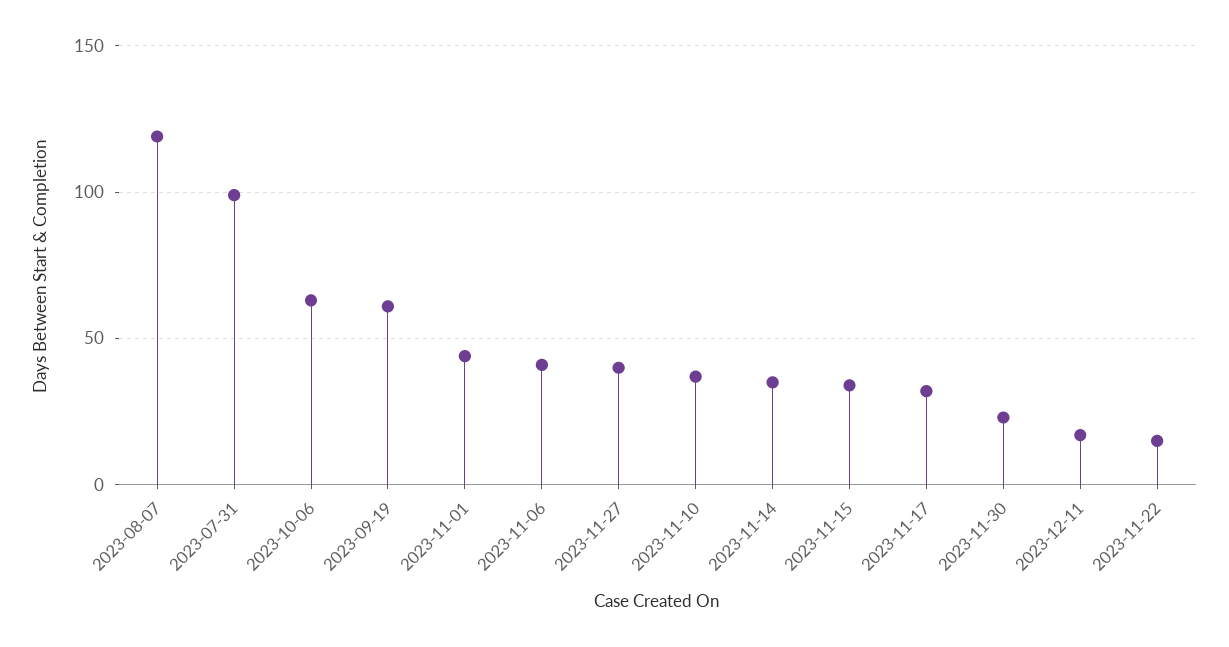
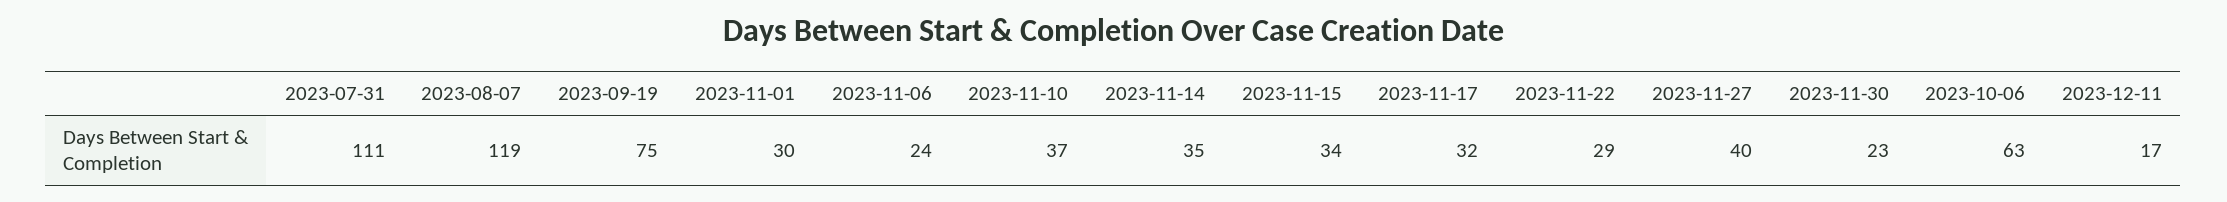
  {
    "2023-08-07": 119,
-   "2023-07-31": 100,
+   "2023-07-31": 111,
    "2023-10-06": 63,
-   "2023-09-19": 60,
+   "2023-09-19": 75,
-   "2023-11-01": 45,
+   "2023-11-01": 30,
-   "2023-11-06": 40,
+   "2023-11-06": 24,
    "2023-11-27": 40,
    "2023-11-10": 37,
    "2023-11-14": 35,
    "2023-11-15": 34,
    "2023-11-17": 32,
    "2023-11-30": 23,
    "2023-12-11": 17,
-   "2023-11-22": 15
+   "2023-11-22": 29
  }

